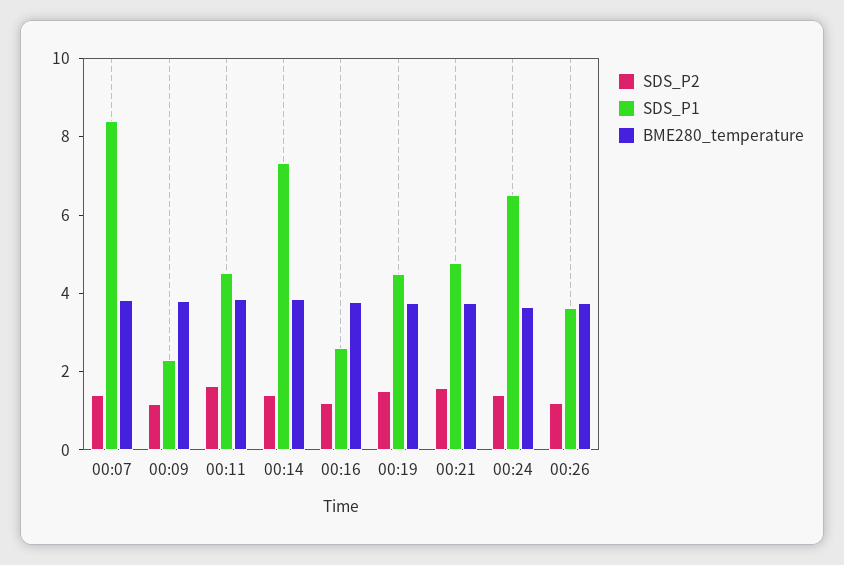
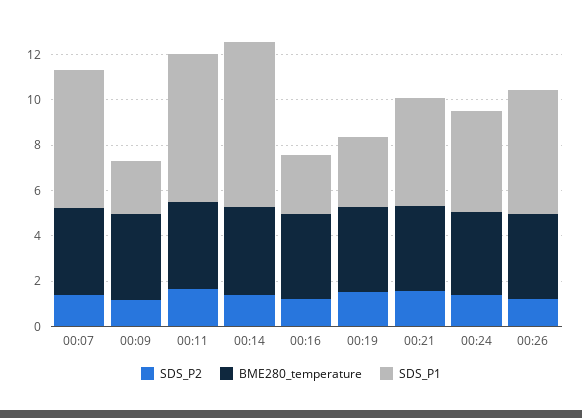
  {
    "SDS_P2": {
      "00:07": 1.5,
      "00:09": 1,
      "00:11": 1.5,
      "00:14": 1.5,
      "00:16": 1,
      "00:19": 1.5,
      "00:21": 1.5,
      "00:24": 1.5,
      "00:26": 1
    },
    "SDS_P1": {
-     "00:07": 8.5,
+     "00:07": 6,
      "00:09": 2.5,
-     "00:11": 4.5,
+     "00:11": 6.5,
      "00:14": 7.5,
      "00:16": 2.5,
-     "00:19": 4.5,
+     "00:19": 3,
      "00:21": 5,
-     "00:24": 6.5,
+     "00:24": 4.5,
-     "00:26": 3.5
+     "00:26": 5.5
    },
    "BME280_temperature": {
      "00:07": 4,
      "00:09": 4,
      "00:11": 4,
      "00:14": 4,
      "00:16": 4,
      "00:19": 4,
      "00:21": 4,
      "00:24": 3.5,
      "00:26": 3.5
    }
  }

